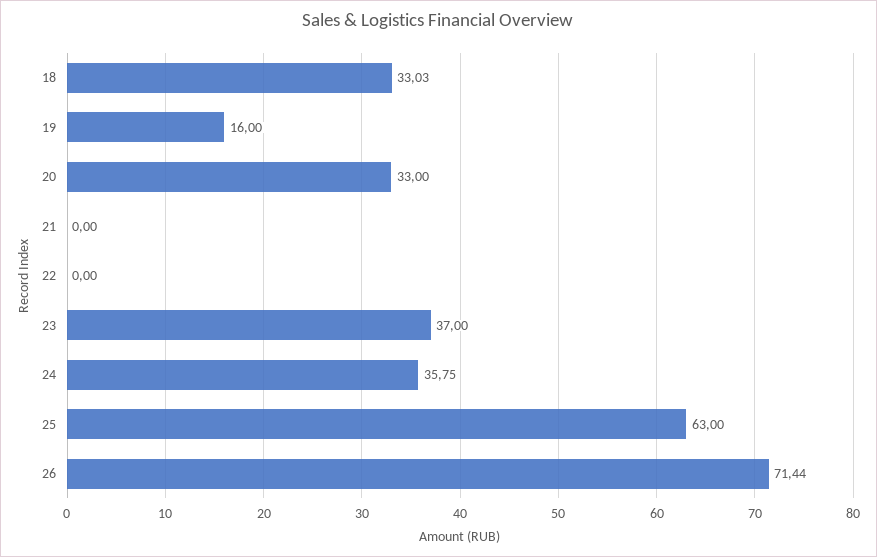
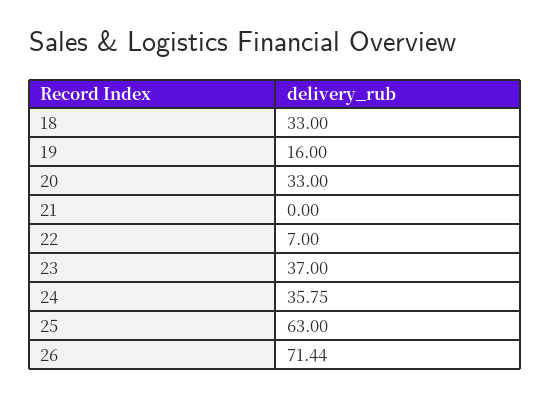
  {
-   "18": 33.03,
+   "18": 33,
    "19": 16,
    "20": 33,
    "21": 0,
-   "22": 0,
+   "22": 7,
    "23": 37,
    "24": 35.75,
    "25": 63,
    "26": 71.44
  }

